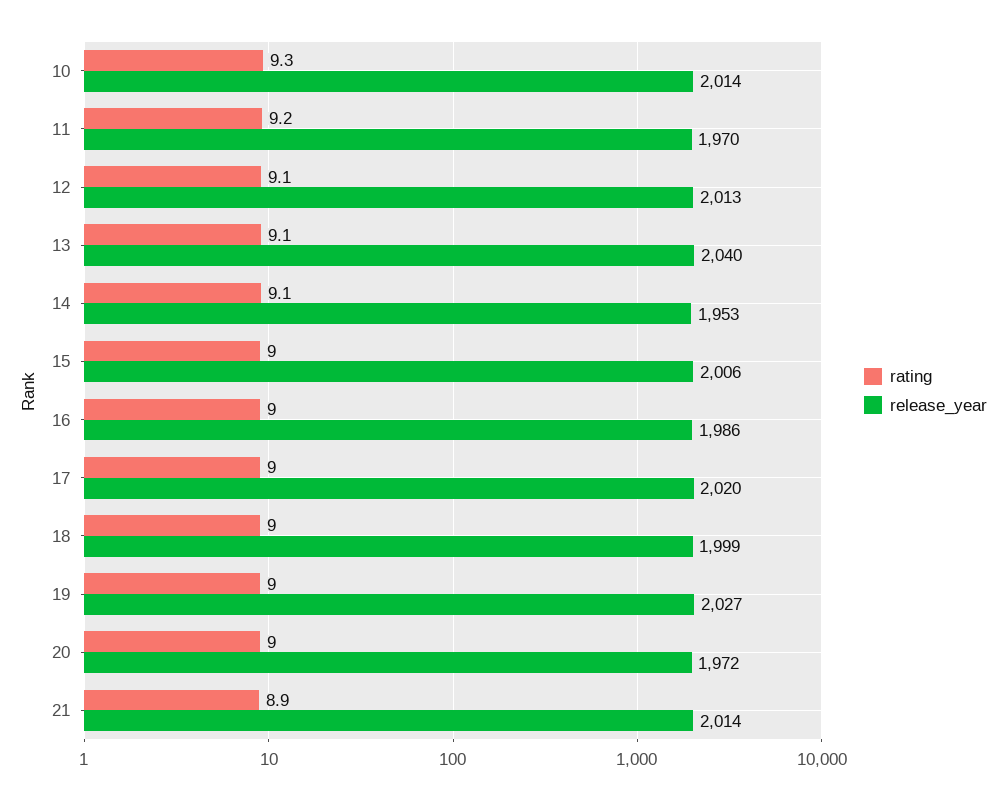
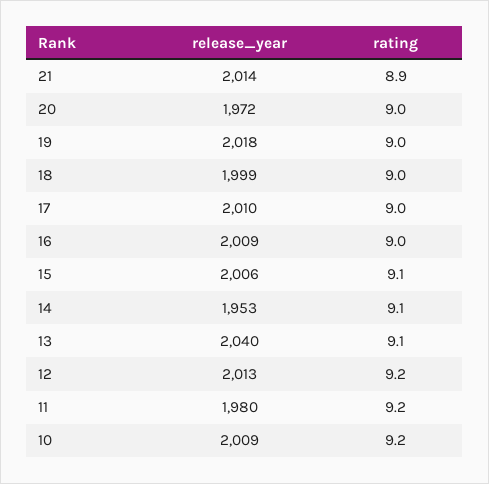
  {
    "rating": {
-     "10": 9.3,
+     "10": 9.2,
      "11": 9.2,
-     "12": 9.1,
+     "12": 9.2,
      "13": 9.1,
      "14": 9.1,
-     "15": 9,
+     "15": 9.1,
      "16": 9,
      "17": 9,
      "18": 9,
      "19": 9,
      "20": 9,
      "21": 8.9
    },
    "release_year": {
-     "10": 2014,
+     "10": 2009,
-     "11": 1970,
+     "11": 1980,
      "12": 2013,
      "13": 2040,
      "14": 1953,
      "15": 2006,
-     "16": 1986,
+     "16": 2009,
-     "17": 2020,
+     "17": 2010,
      "18": 1999,
-     "19": 2027,
+     "19": 2018,
      "20": 1972,
      "21": 2014
    }
  }

